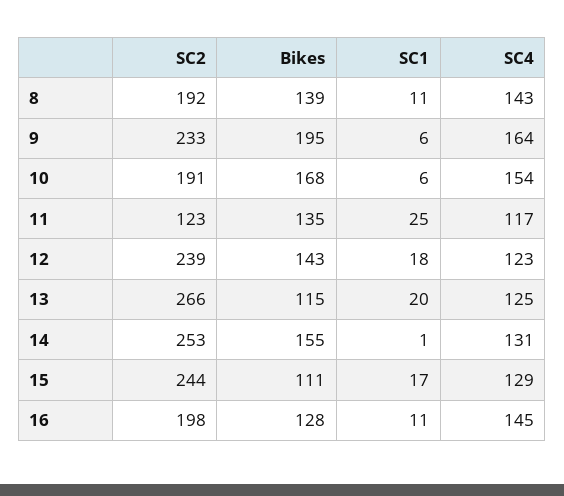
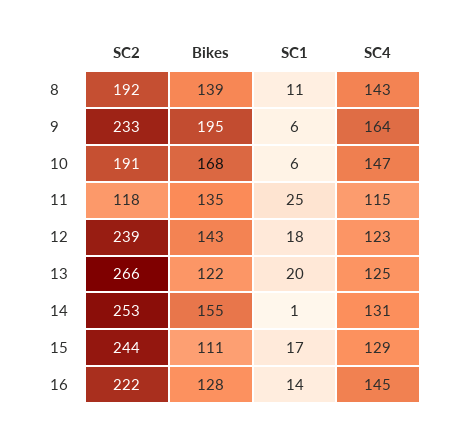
  {
    "SC2": {
      "8": 192,
      "9": 233,
      "10": 191,
-     "11": 123,
+     "11": 118,
      "12": 239,
      "13": 266,
      "14": 253,
      "15": 244,
-     "16": 198
+     "16": 222
    },
    "Bikes": {
      "8": 139,
      "9": 195,
      "10": 168,
      "11": 135,
      "12": 143,
-     "13": 115,
+     "13": 122,
      "14": 155,
      "15": 111,
      "16": 128
    },
    "SC1": {
      "8": 11,
      "9": 6,
      "10": 6,
      "11": 25,
      "12": 18,
      "13": 20,
      "14": 1,
      "15": 17,
-     "16": 11
+     "16": 14
    },
    "SC4": {
      "8": 143,
      "9": 164,
-     "10": 154,
+     "10": 147,
-     "11": 117,
+     "11": 115,
      "12": 123,
      "13": 125,
      "14": 131,
      "15": 129,
      "16": 145
    }
  }

